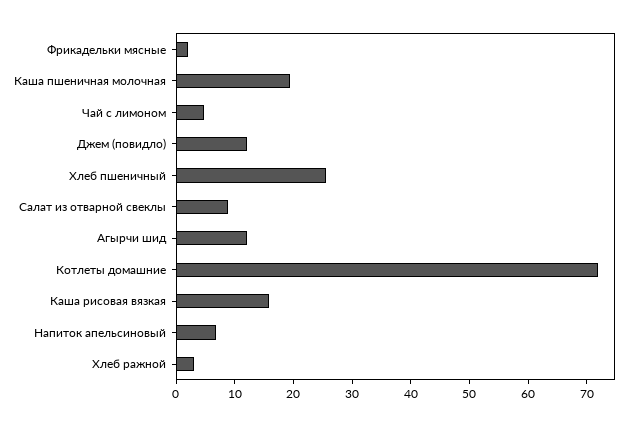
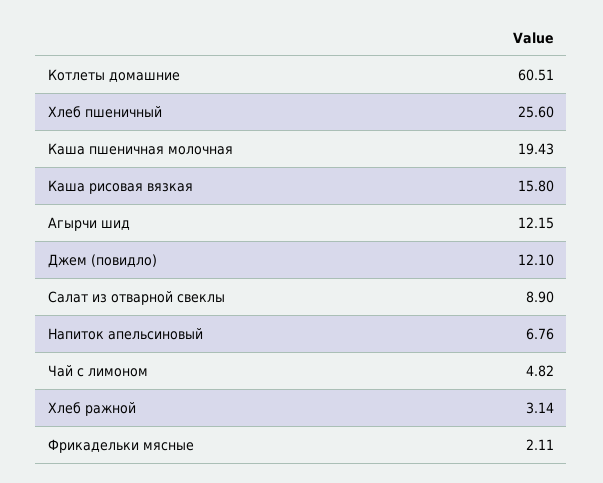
  {
    "Фрикадельки мясные": 2.11,
    "Каша пшеничная молочная": 19.43,
    "Чай с лимоном": 4.82,
    "Джем (повидло)": 12.1,
    "Хлеб пшеничный": 25.6,
    "Салат из отварной свеклы": 8.9,
    "Агырчи шид": 12.15,
-   "Котлеты домашние": 72,
+   "Котлеты домашние": 60.51,
    "Каша рисовая вязкая": 15.8,
    "Напиток апельсиновый": 6.76,
    "Хлеб ражной": 3.14
  }

